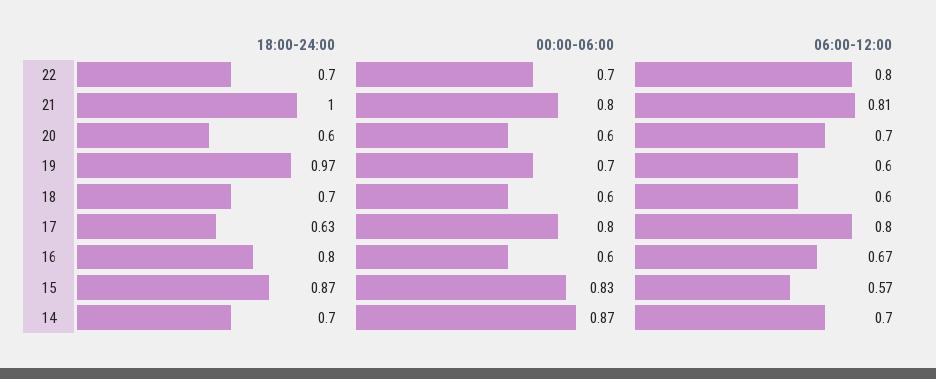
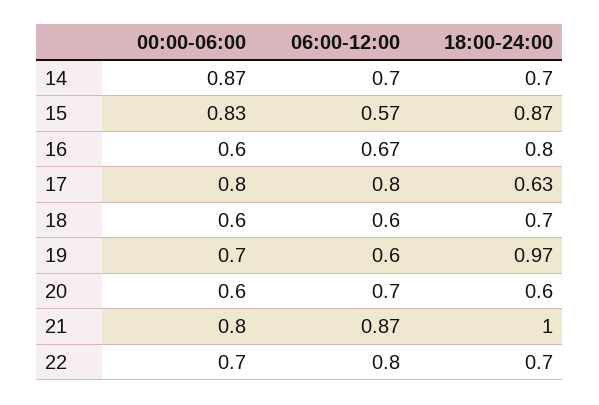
  {
    "18:00-24:00": {
      "22": 0.7,
      "21": 1,
      "20": 0.6,
      "19": 0.97,
      "18": 0.7,
      "17": 0.63,
      "16": 0.8,
      "15": 0.87,
      "14": 0.7
    },
    "00:00-06:00": {
      "22": 0.7,
      "21": 0.8,
      "20": 0.6,
      "19": 0.7,
      "18": 0.6,
      "17": 0.8,
      "16": 0.6,
      "15": 0.83,
      "14": 0.87
    },
    "06:00-12:00": {
      "22": 0.8,
-     "21": 0.81,
+     "21": 0.87,
      "20": 0.7,
      "19": 0.6,
      "18": 0.6,
      "17": 0.8,
      "16": 0.67,
      "15": 0.57,
      "14": 0.7
    }
  }

